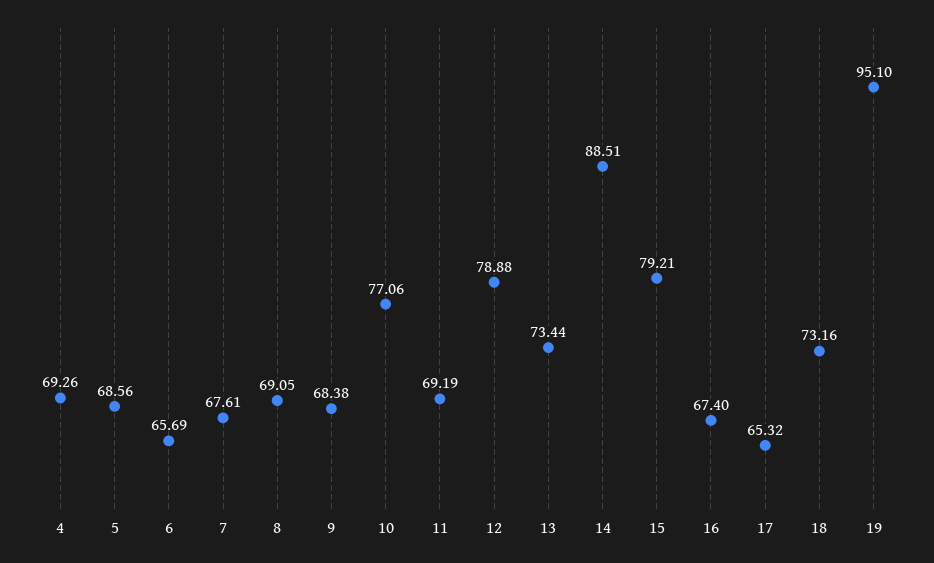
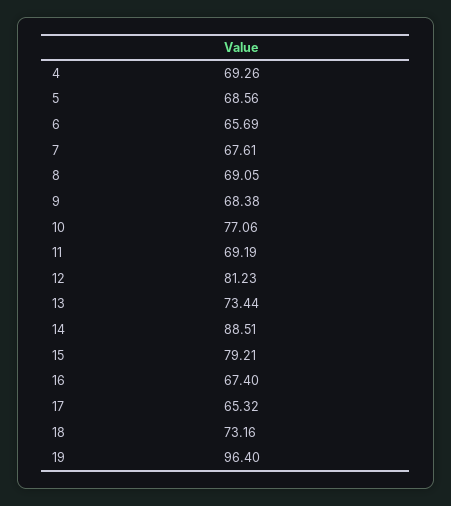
  {
    "4": 69.26,
    "5": 68.56,
    "6": 65.69,
    "7": 67.61,
    "8": 69.05,
    "9": 68.38,
    "10": 77.06,
    "11": 69.19,
-   "12": 78.88,
+   "12": 81.23,
    "13": 73.44,
    "14": 88.51,
    "15": 79.21,
    "16": 67.4,
    "17": 65.32,
    "18": 73.16,
-   "19": 95.1
+   "19": 96.4
  }

